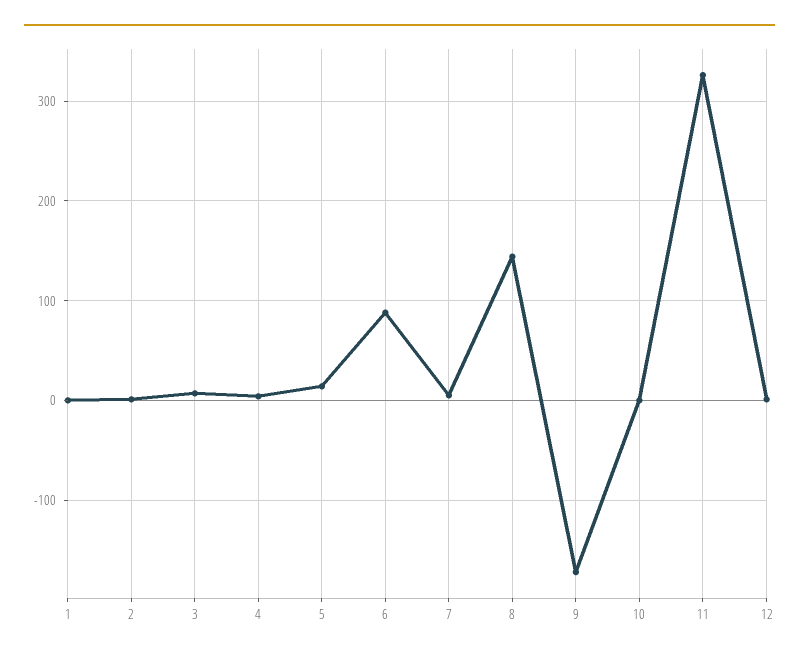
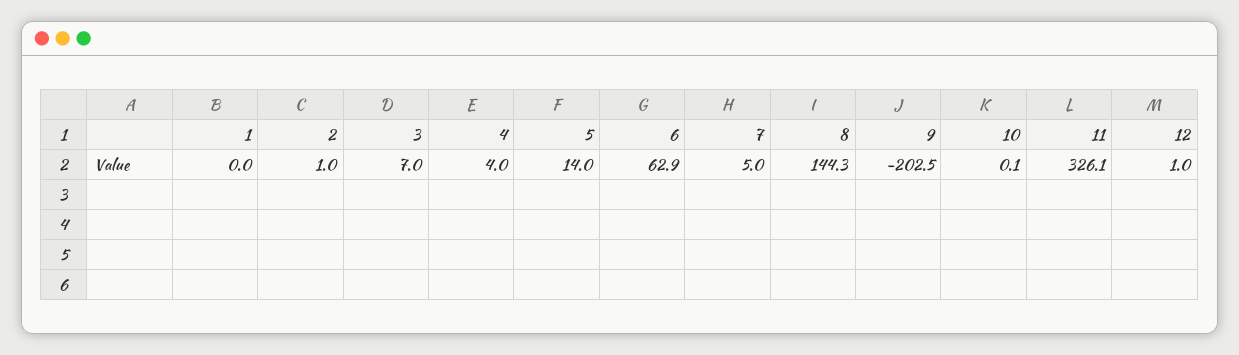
  {
    "1": 0,
    "2": 1,
    "3": 7,
    "4": 4,
    "5": 14,
-   "6": 90,
+   "6": 62.9,
    "7": 5,
    "8": 144.3,
-   "9": -170,
+   "9": -202.5,
    "10": 0.1,
    "11": 326.1,
    "12": 1
  }

